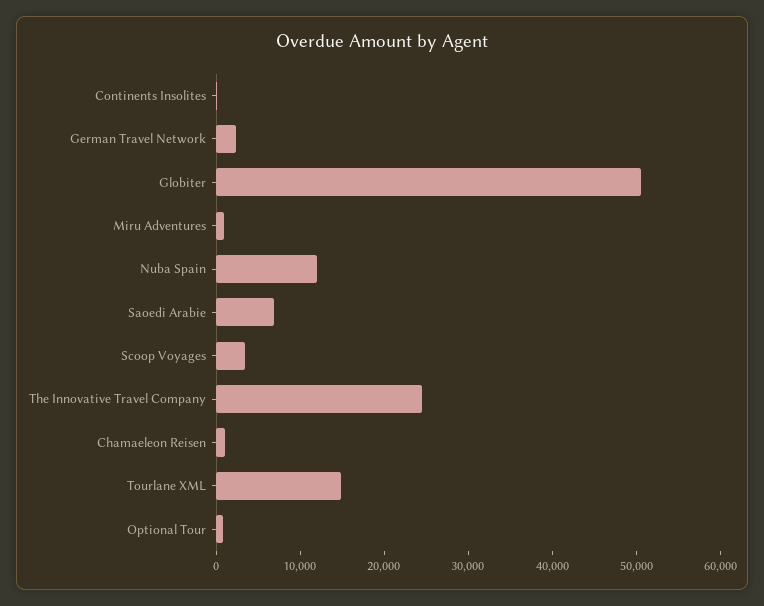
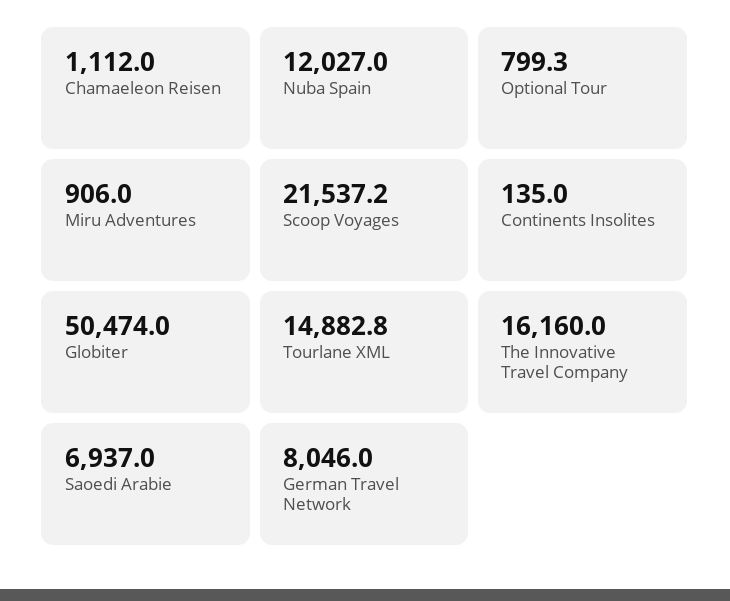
  {
    "Continents Insolites": 135,
-   "German Travel Network": 2000,
+   "German Travel Network": 8046,
    "Globiter": 50474,
    "Miru Adventures": 906,
    "Nuba Spain": 12027,
    "Saoedi Arabie": 6937,
-   "Scoop Voyages": 4000,
+   "Scoop Voyages": 21537.2,
-   "The Innovative Travel Company": 24000,
+   "The Innovative Travel Company": 16160,
    "Chamaeleon Reisen": 1112,
    "Tourlane XML": 14882.8,
    "Optional Tour": 799.3
  }

